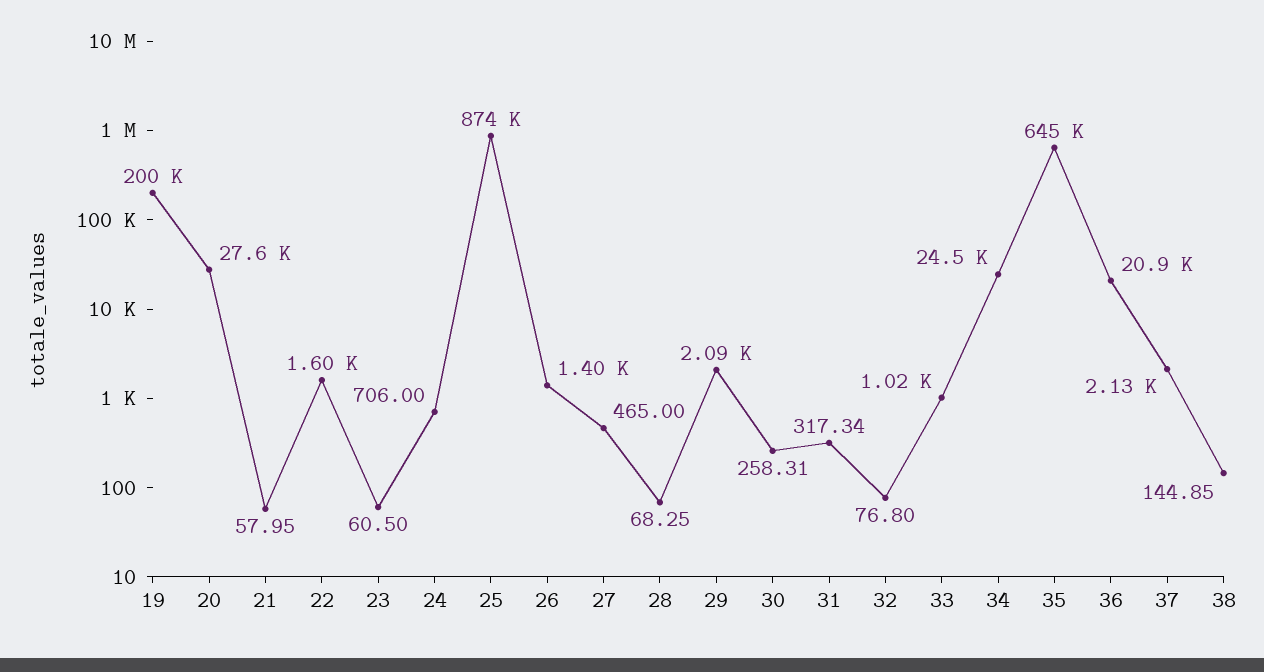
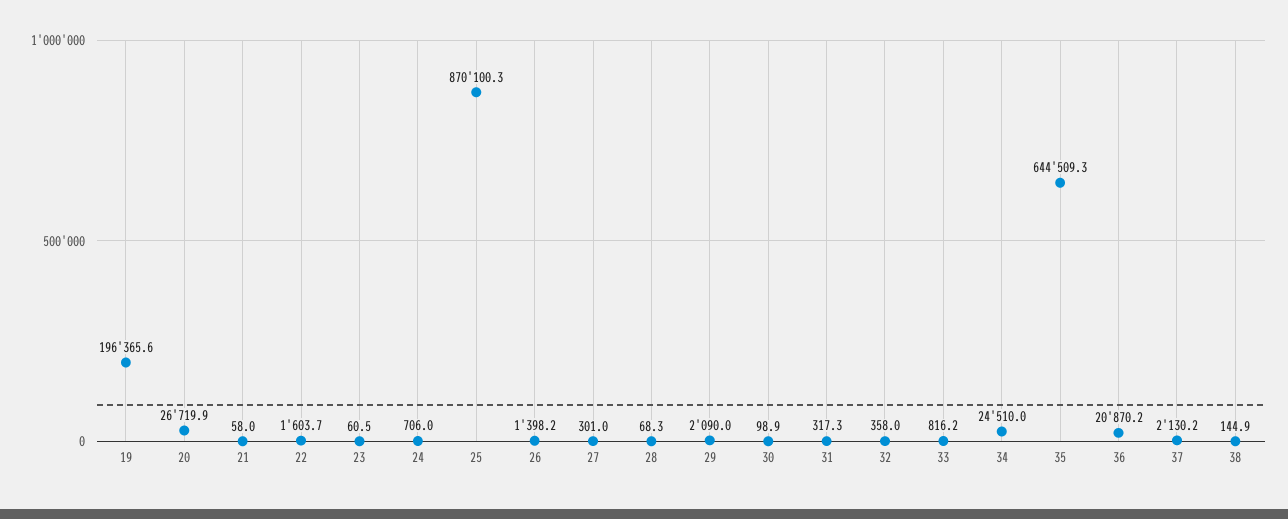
  {
-   "19": 200000,
+   "19": 196365.6,
-   "20": 27600,
+   "20": 26719.9,
    "21": 57.95,
    "22": 1603.7,
    "23": 60.5,
    "24": 706,
-   "25": 874000,
+   "25": 870100.3,
    "26": 1398.2,
-   "27": 465,
+   "27": 301,
    "28": 68.25,
    "29": 2090,
-   "30": 258.31,
+   "30": 98.9,
    "31": 317.34,
-   "32": 76.8,
+   "32": 358,
-   "33": 1020,
+   "33": 816.2,
    "34": 24510,
    "35": 644509.3,
    "36": 20870.2,
    "37": 2130.2,
    "38": 144.85
  }

